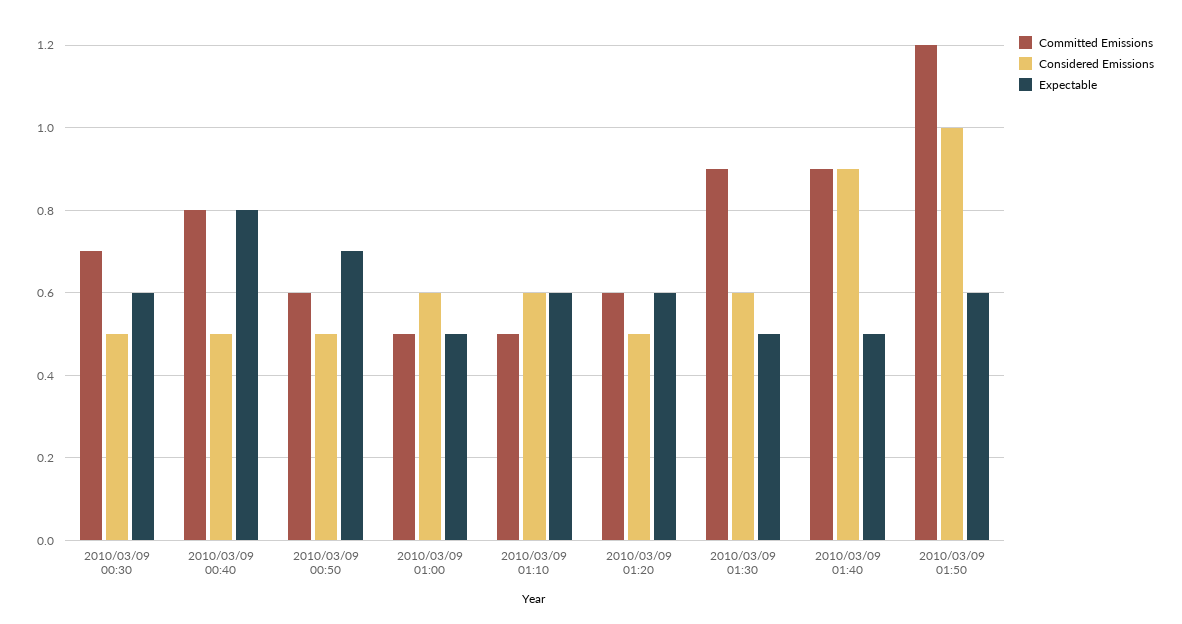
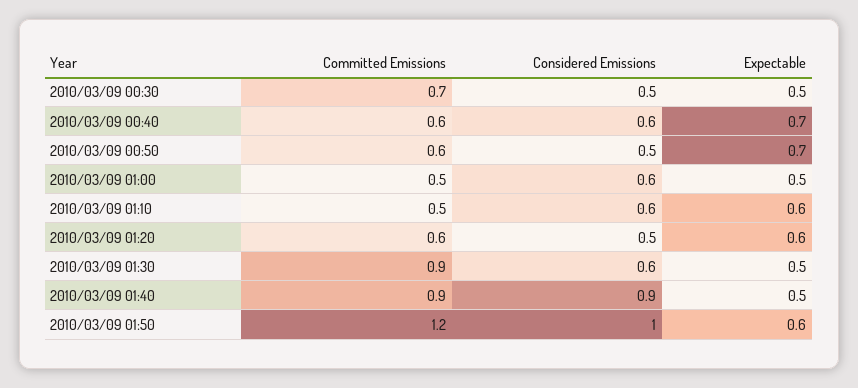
  {
    "Committed Emissions": {
      "2010/03/09 00:30": 0.7,
-     "2010/03/09 00:40": 0.8,
+     "2010/03/09 00:40": 0.6,
      "2010/03/09 00:50": 0.6,
      "2010/03/09 01:00": 0.5,
      "2010/03/09 01:10": 0.5,
      "2010/03/09 01:20": 0.6,
      "2010/03/09 01:30": 0.9,
      "2010/03/09 01:40": 0.9,
      "2010/03/09 01:50": 1.2
    },
    "Considered Emissions": {
      "2010/03/09 00:30": 0.5,
-     "2010/03/09 00:40": 0.5,
+     "2010/03/09 00:40": 0.6,
      "2010/03/09 00:50": 0.5,
      "2010/03/09 01:00": 0.6,
      "2010/03/09 01:10": 0.6,
      "2010/03/09 01:20": 0.5,
      "2010/03/09 01:30": 0.6,
      "2010/03/09 01:40": 0.9,
      "2010/03/09 01:50": 1
    },
    "Expectable": {
-     "2010/03/09 00:30": 0.6,
+     "2010/03/09 00:30": 0.5,
-     "2010/03/09 00:40": 0.8,
+     "2010/03/09 00:40": 0.7,
      "2010/03/09 00:50": 0.7,
      "2010/03/09 01:00": 0.5,
      "2010/03/09 01:10": 0.6,
      "2010/03/09 01:20": 0.6,
      "2010/03/09 01:30": 0.5,
      "2010/03/09 01:40": 0.5,
      "2010/03/09 01:50": 0.6
    }
  }

